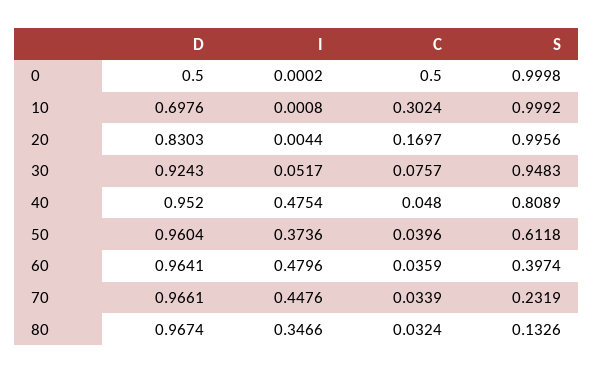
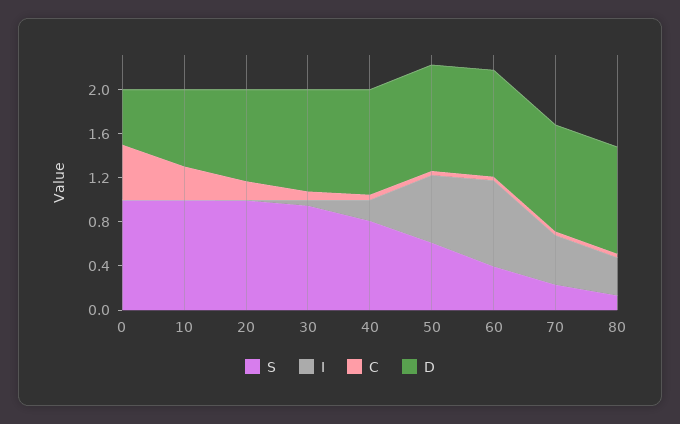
  {
    "D": {
      "0": 0.5,
      "10": 0.6976,
      "20": 0.8303,
      "30": 0.9243,
      "40": 0.952,
      "50": 0.9604,
      "60": 0.9641,
      "70": 0.9661,
      "80": 0.9674
    },
    "I": {
      "0": 0.0002,
      "10": 0.0008,
      "20": 0.0044,
      "30": 0.0517,
-     "40": 0.4754,
+     "40": 0.2,
-     "50": 0.3736,
+     "50": 0.6,
-     "60": 0.4796,
+     "60": 0.8,
      "70": 0.4476,
      "80": 0.3466
    },
    "C": {
      "0": 0.5,
      "10": 0.3024,
      "20": 0.1697,
      "30": 0.0757,
      "40": 0.048,
      "50": 0.0396,
      "60": 0.0359,
      "70": 0.0339,
      "80": 0.0324
    },
    "S": {
      "0": 0.9998,
      "10": 0.9992,
      "20": 0.9956,
      "30": 0.9483,
      "40": 0.8089,
      "50": 0.6118,
      "60": 0.3974,
      "70": 0.2319,
      "80": 0.1326
    }
  }

